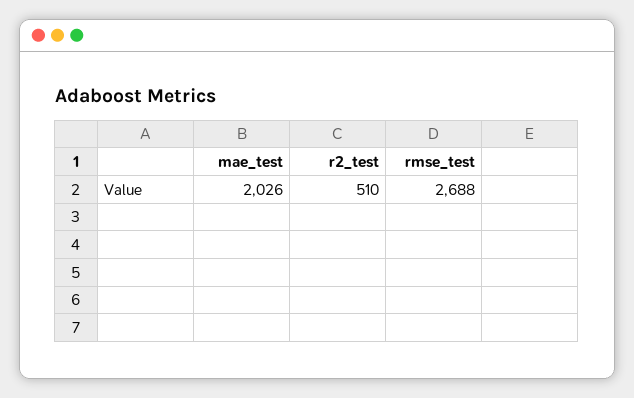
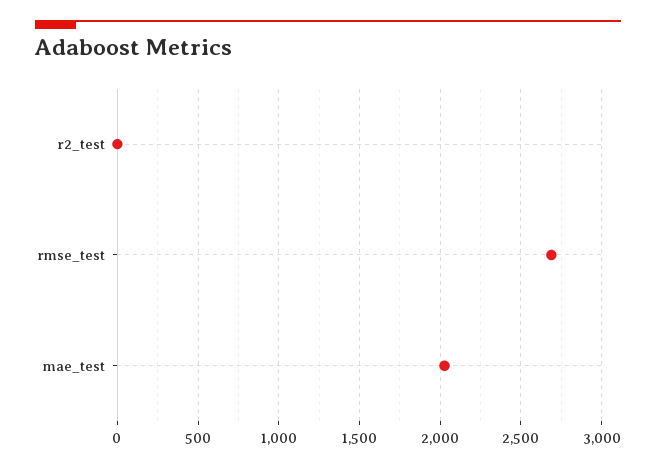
  {
    "mae_test": 2026,
-   "r2_test": 510,
+   "r2_test": 0,
    "rmse_test": 2688
  }

